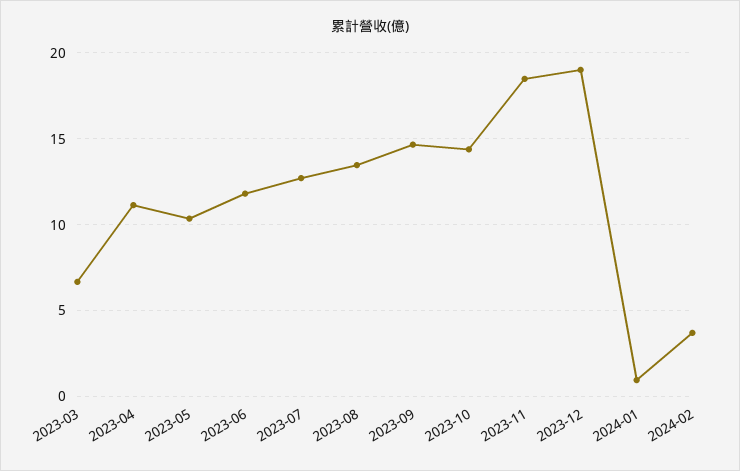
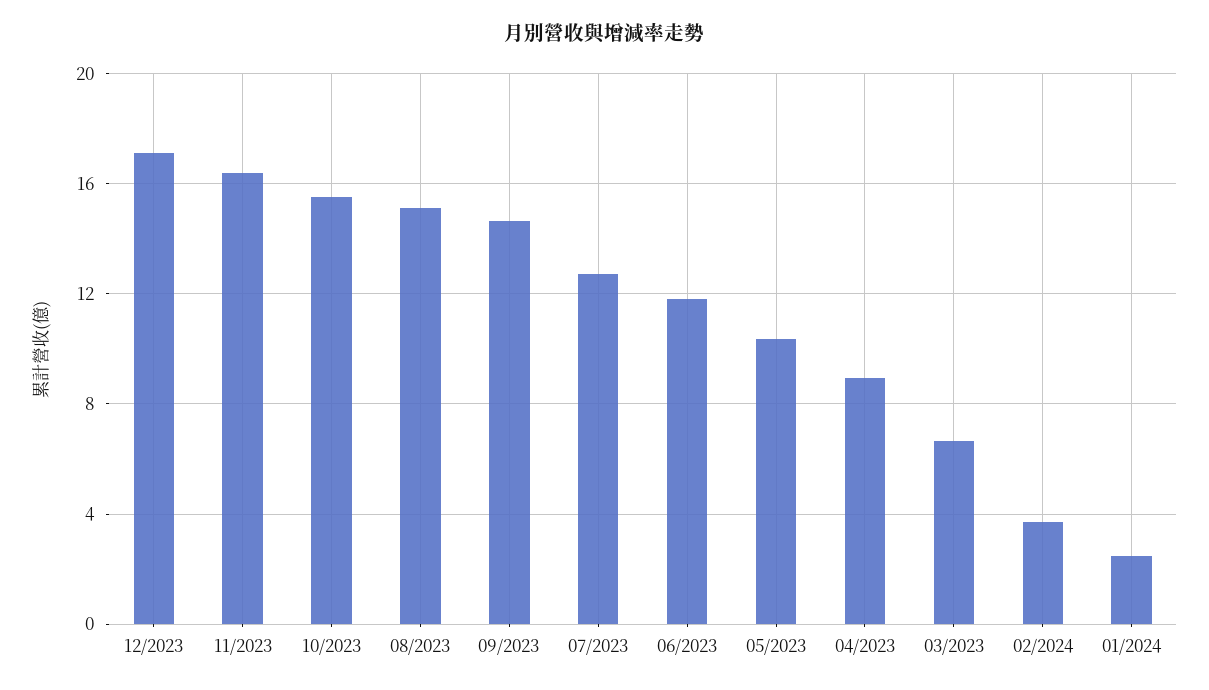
  {
    "2023-03": 6.5,
-   "2023-04": 11,
+   "2023-04": 9,
    "2023-05": 10.5,
    "2023-06": 12,
    "2023-07": 12.5,
-   "2023-08": 13.5,
+   "2023-08": 15,
    "2023-09": 14.5,
-   "2023-10": 14.5,
+   "2023-10": 15.5,
-   "2023-11": 18.5,
+   "2023-11": 16.5,
-   "2023-12": 19,
+   "2023-12": 17,
-   "2024-01": 1,
+   "2024-01": 2.5,
    "2024-02": 3.5
  }

